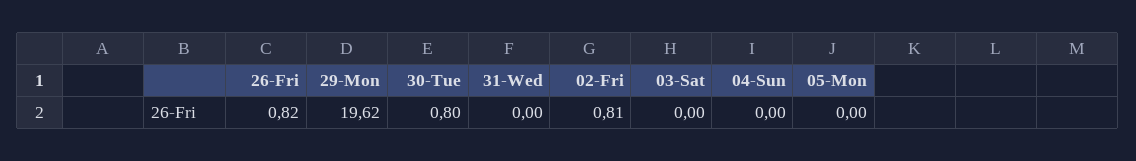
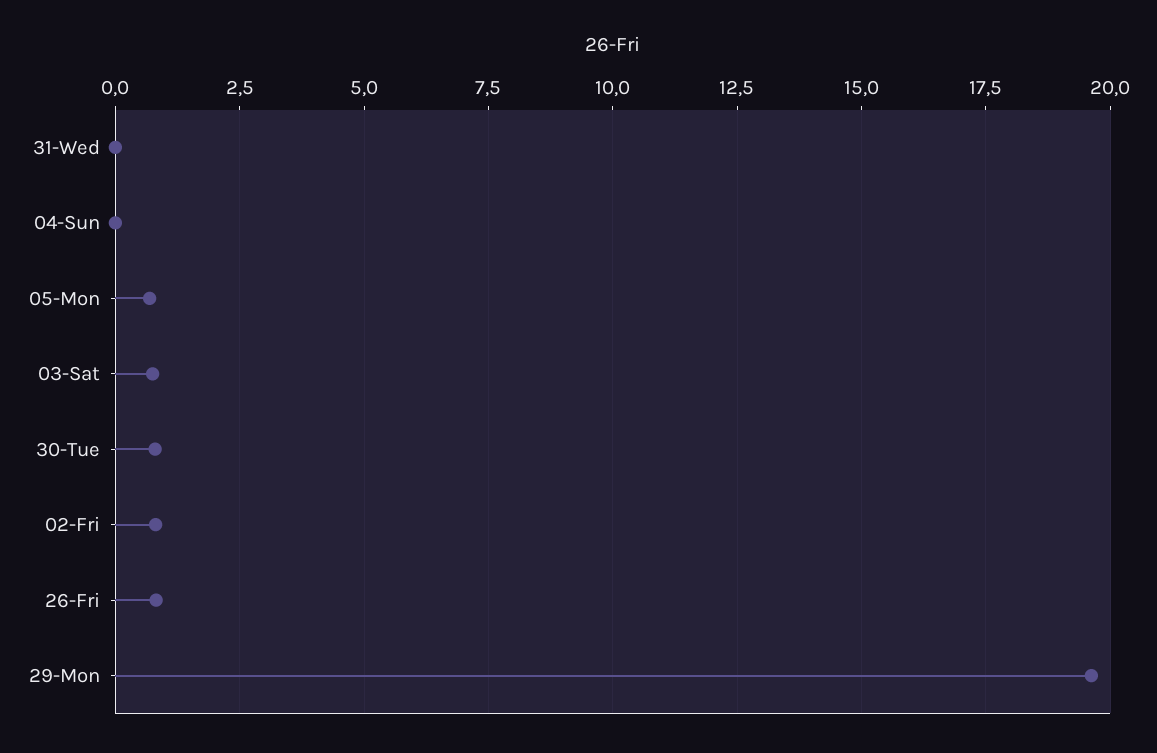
  {
    "26-Fri": 0.82,
    "29-Mon": 19.62,
    "30-Tue": 0.8,
    "31-Wed": 0,
    "02-Fri": 0.81,
-   "03-Sat": 0,
+   "03-Sat": 0.75,
    "04-Sun": 0,
-   "05-Mon": 0
+   "05-Mon": 0.75
  }

